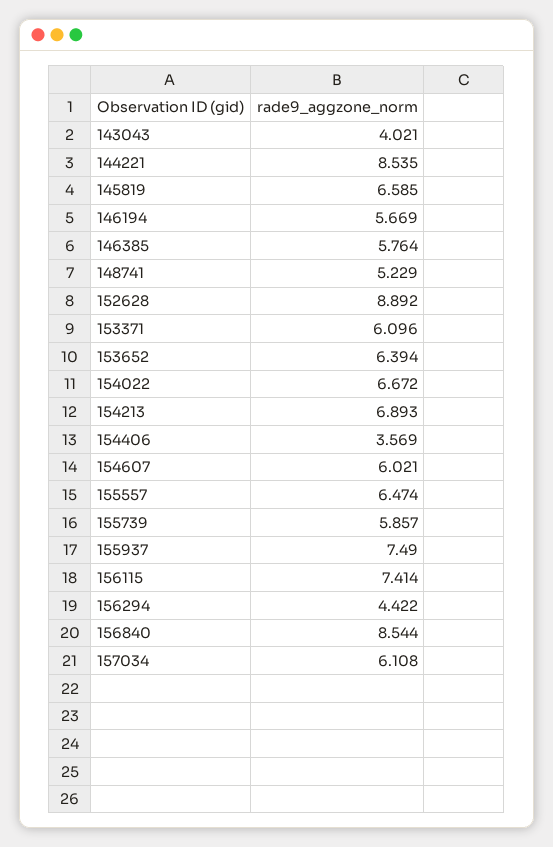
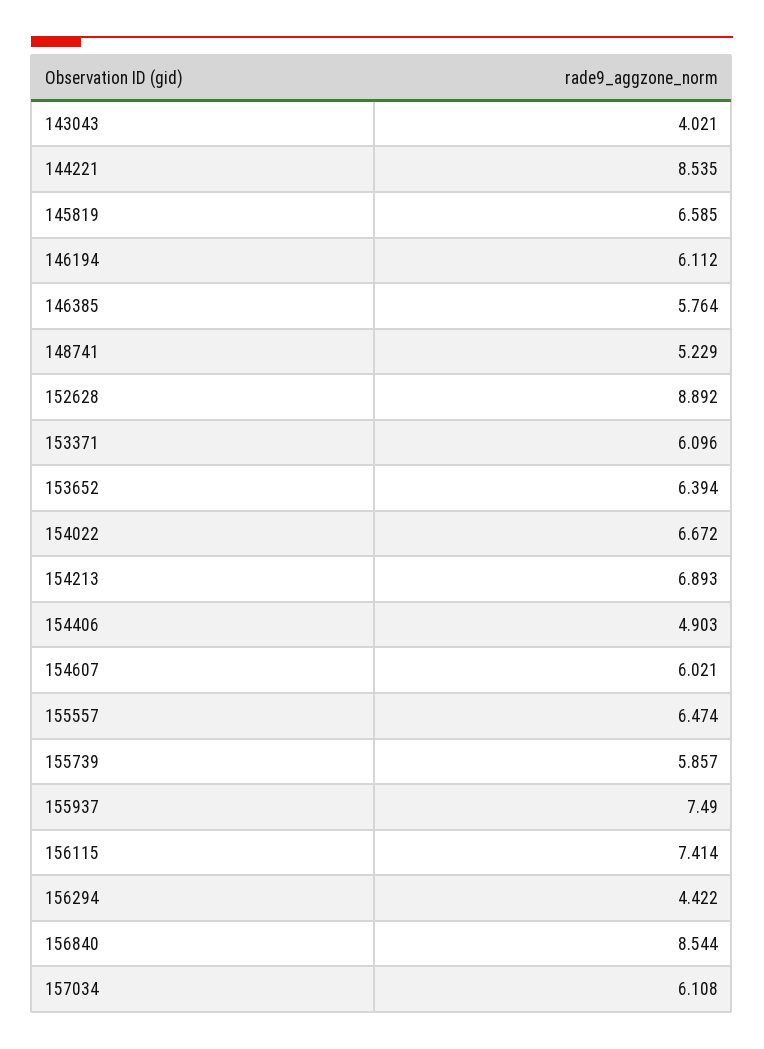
  {
    "143043": 4.021,
    "144221": 8.535,
    "145819": 6.585,
-   "146194": 5.669,
+   "146194": 6.112,
    "146385": 5.764,
    "148741": 5.229,
    "152628": 8.892,
    "153371": 6.096,
    "153652": 6.394,
    "154022": 6.672,
    "154213": 6.893,
-   "154406": 3.569,
+   "154406": 4.903,
    "154607": 6.021,
    "155557": 6.474,
    "155739": 5.857,
    "155937": 7.49,
    "156115": 7.414,
    "156294": 4.422,
    "156840": 8.544,
    "157034": 6.108
  }

